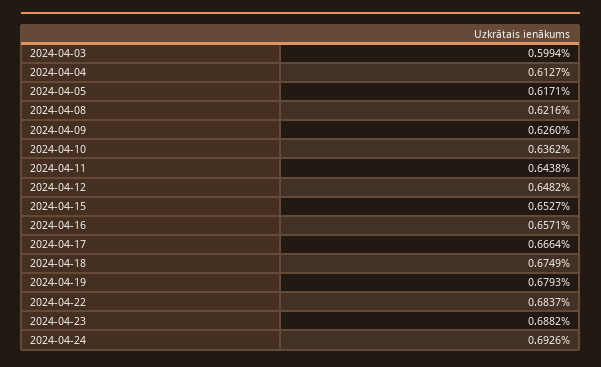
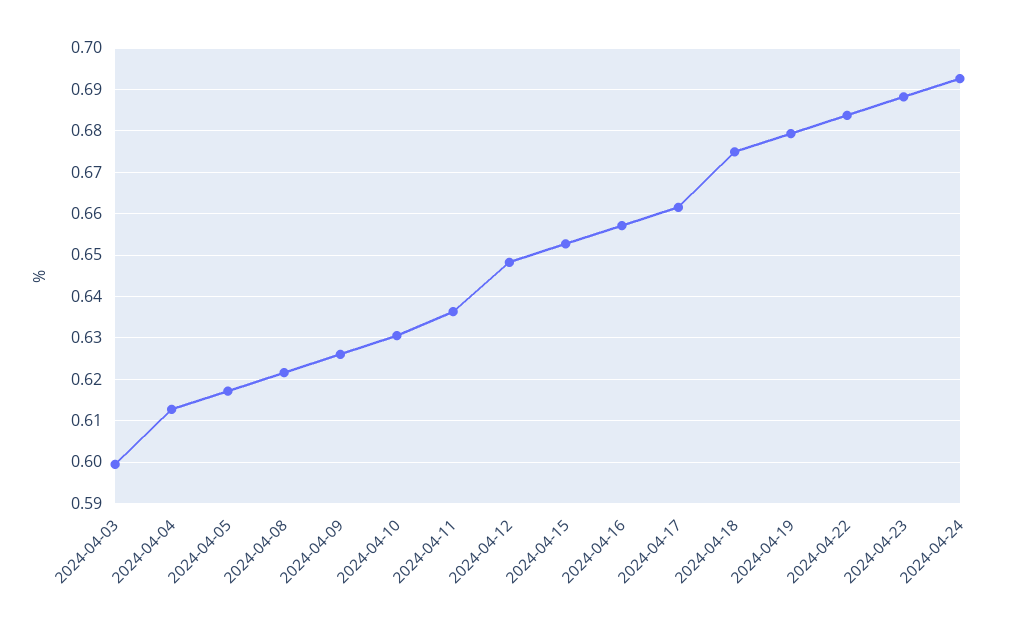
  {
    "2024-04-03": 0.5994,
    "2024-04-04": 0.6127,
    "2024-04-05": 0.6171,
    "2024-04-08": 0.6216,
    "2024-04-09": 0.626,
-   "2024-04-10": 0.6362,
+   "2024-04-10": 0.63,
-   "2024-04-11": 0.6438,
+   "2024-04-11": 0.636,
    "2024-04-12": 0.6482,
    "2024-04-15": 0.6527,
    "2024-04-16": 0.6571,
-   "2024-04-17": 0.6664,
+   "2024-04-17": 0.662,
    "2024-04-18": 0.6749,
    "2024-04-19": 0.6793,
    "2024-04-22": 0.6837,
    "2024-04-23": 0.6882,
    "2024-04-24": 0.6926
  }

